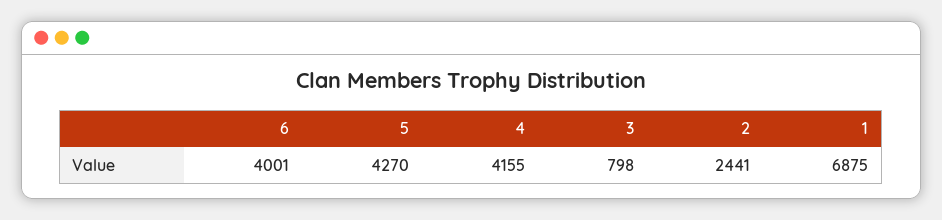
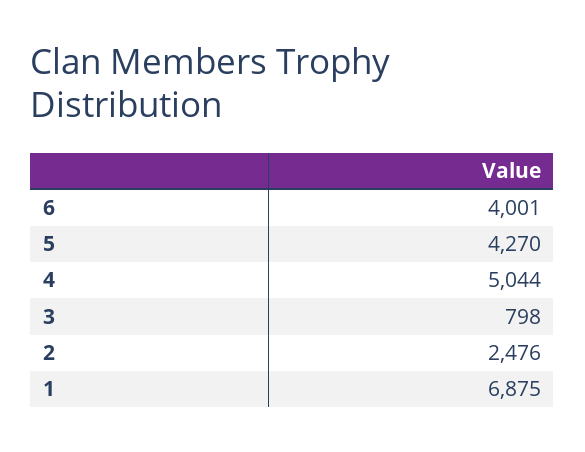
  {
    "6": 4001,
    "5": 4270,
-   "4": 4155,
+   "4": 5044,
    "3": 798,
-   "2": 2441,
+   "2": 2476,
    "1": 6875
  }

